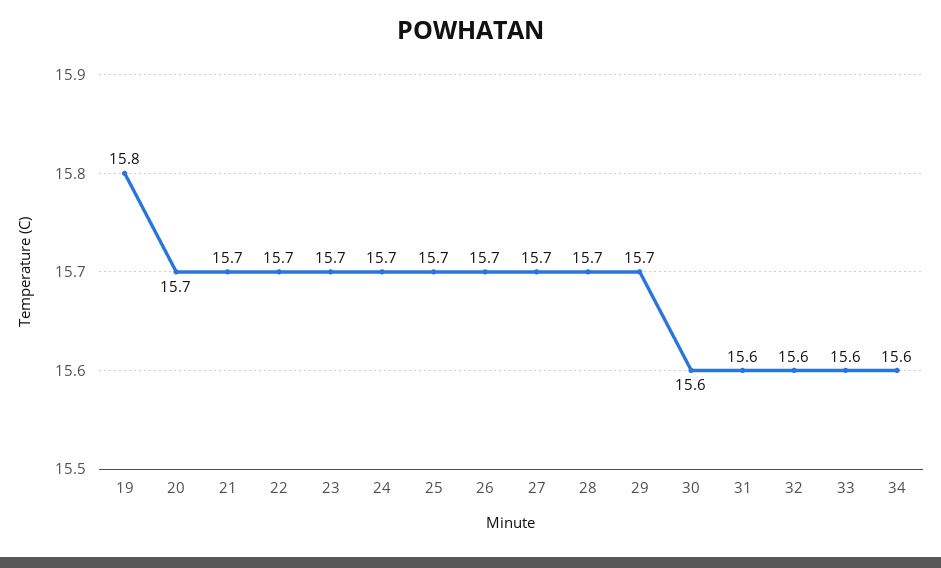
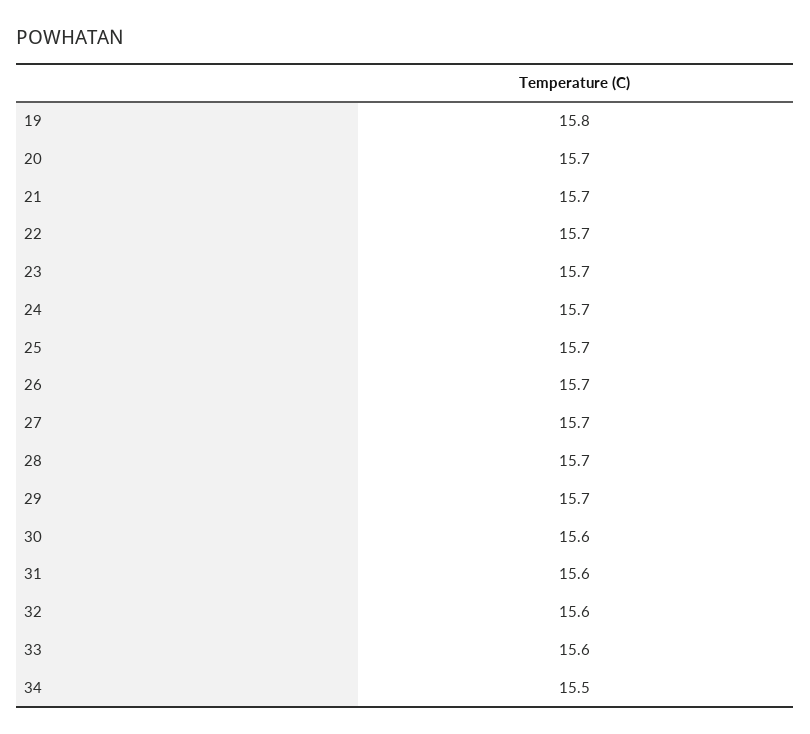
  {
    "19": 15.8,
    "20": 15.7,
    "21": 15.7,
    "22": 15.7,
    "23": 15.7,
    "24": 15.7,
    "25": 15.7,
    "26": 15.7,
    "27": 15.7,
    "28": 15.7,
    "29": 15.7,
    "30": 15.6,
    "31": 15.6,
    "32": 15.6,
    "33": 15.6,
-   "34": 15.6
+   "34": 15.5
  }

